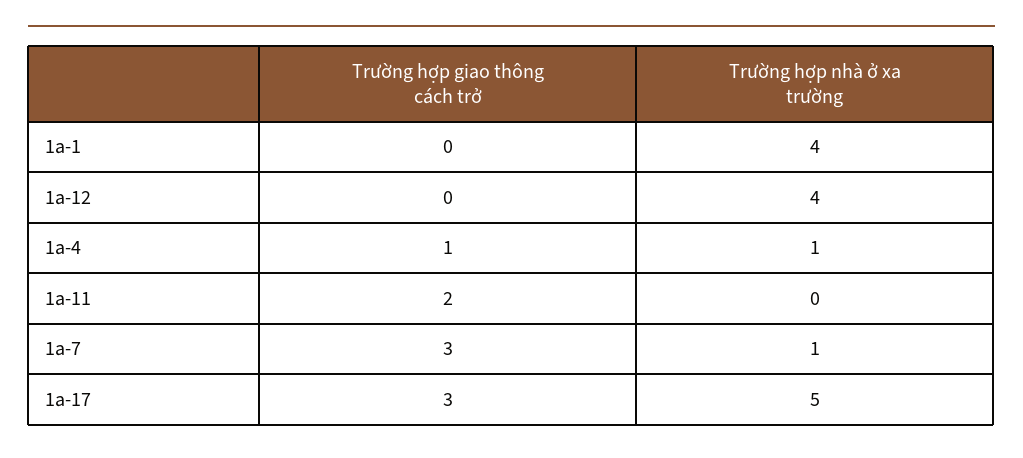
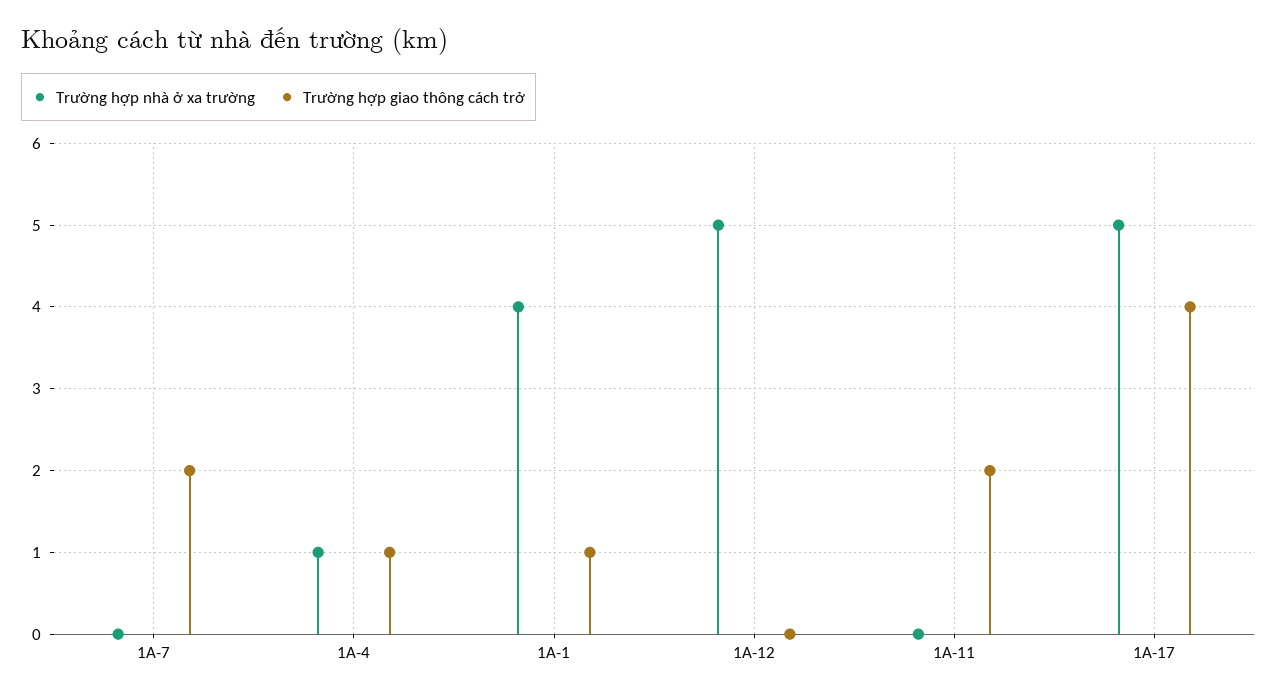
  {
    "Trường hợp giao thông cách trở": {
-     "1a-1": 0,
+     "1a-1": 1,
      "1a-12": 0,
      "1a-4": 1,
      "1a-11": 2,
-     "1a-7": 3,
+     "1a-7": 2,
-     "1a-17": 3
+     "1a-17": 4
    },
    "Trường hợp nhà ở xa trường": {
      "1a-1": 4,
-     "1a-12": 4,
+     "1a-12": 5,
      "1a-4": 1,
      "1a-11": 0,
-     "1a-7": 1,
+     "1a-7": 0,
      "1a-17": 5
    }
  }

